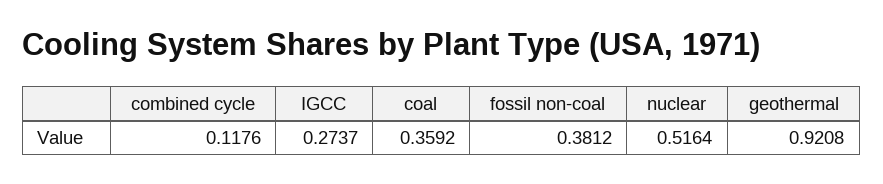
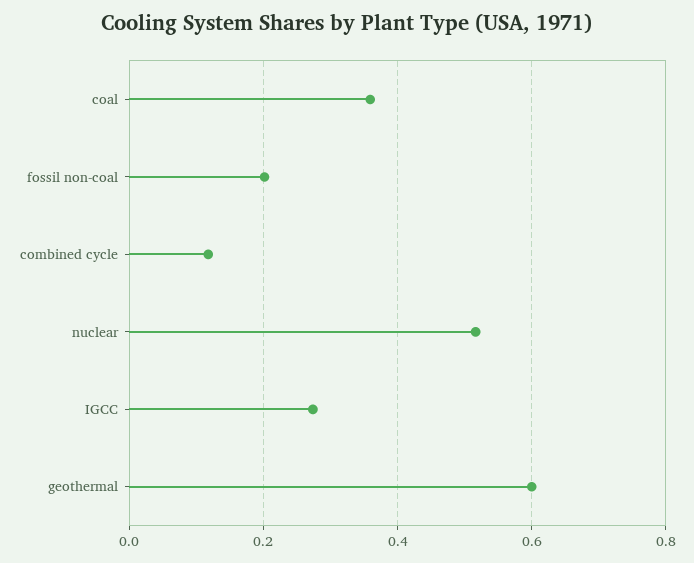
  {
    "combined cycle": 0.1176,
    "IGCC": 0.2737,
    "coal": 0.3592,
-   "fossil non-coal": 0.3812,
+   "fossil non-coal": 0.2,
    "nuclear": 0.5164,
-   "geothermal": 0.9208
+   "geothermal": 0.6
  }

